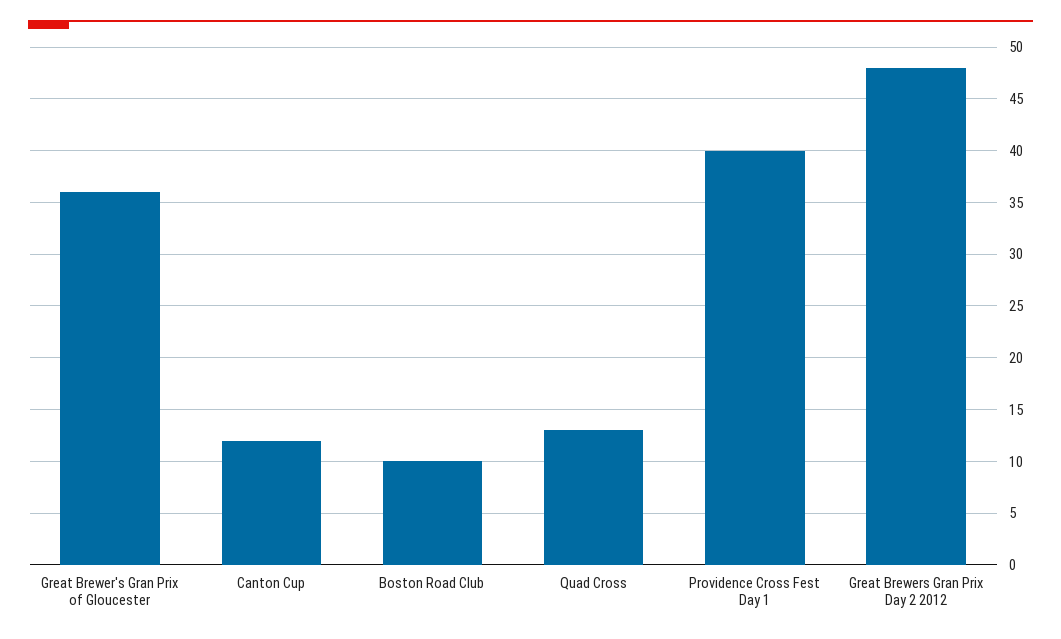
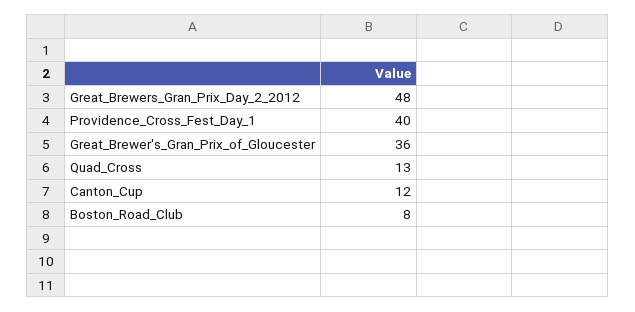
  {
    "Great Brewer's Gran Prix of Gloucester": 36,
    "Canton Cup": 12,
-   "Boston Road Club": 10,
+   "Boston Road Club": 8,
    "Quad Cross": 13,
    "Providence Cross Fest Day 1": 40,
    "Great Brewers Gran Prix Day 2 2012": 48
  }

